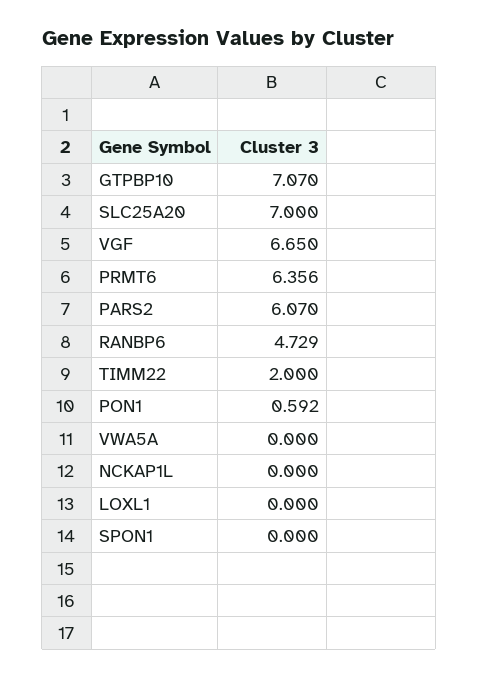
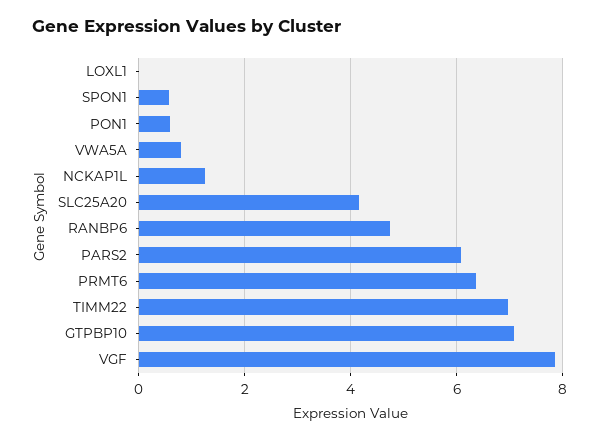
  {
    "GTPBP10": 7.07,
-   "SLC25A20": 7,
+   "SLC25A20": 4.2,
-   "VGF": 6.65,
+   "VGF": 7.8,
    "PRMT6": 6.356,
    "PARS2": 6.07,
    "RANBP6": 4.729,
-   "TIMM22": 2,
+   "TIMM22": 7,
    "PON1": 0.592,
-   "VWA5A": 0,
+   "VWA5A": 0.8,
-   "NCKAP1L": 0,
+   "NCKAP1L": 1.2,
    "LOXL1": 0,
-   "SPON1": 0
+   "SPON1": 0.6
  }

